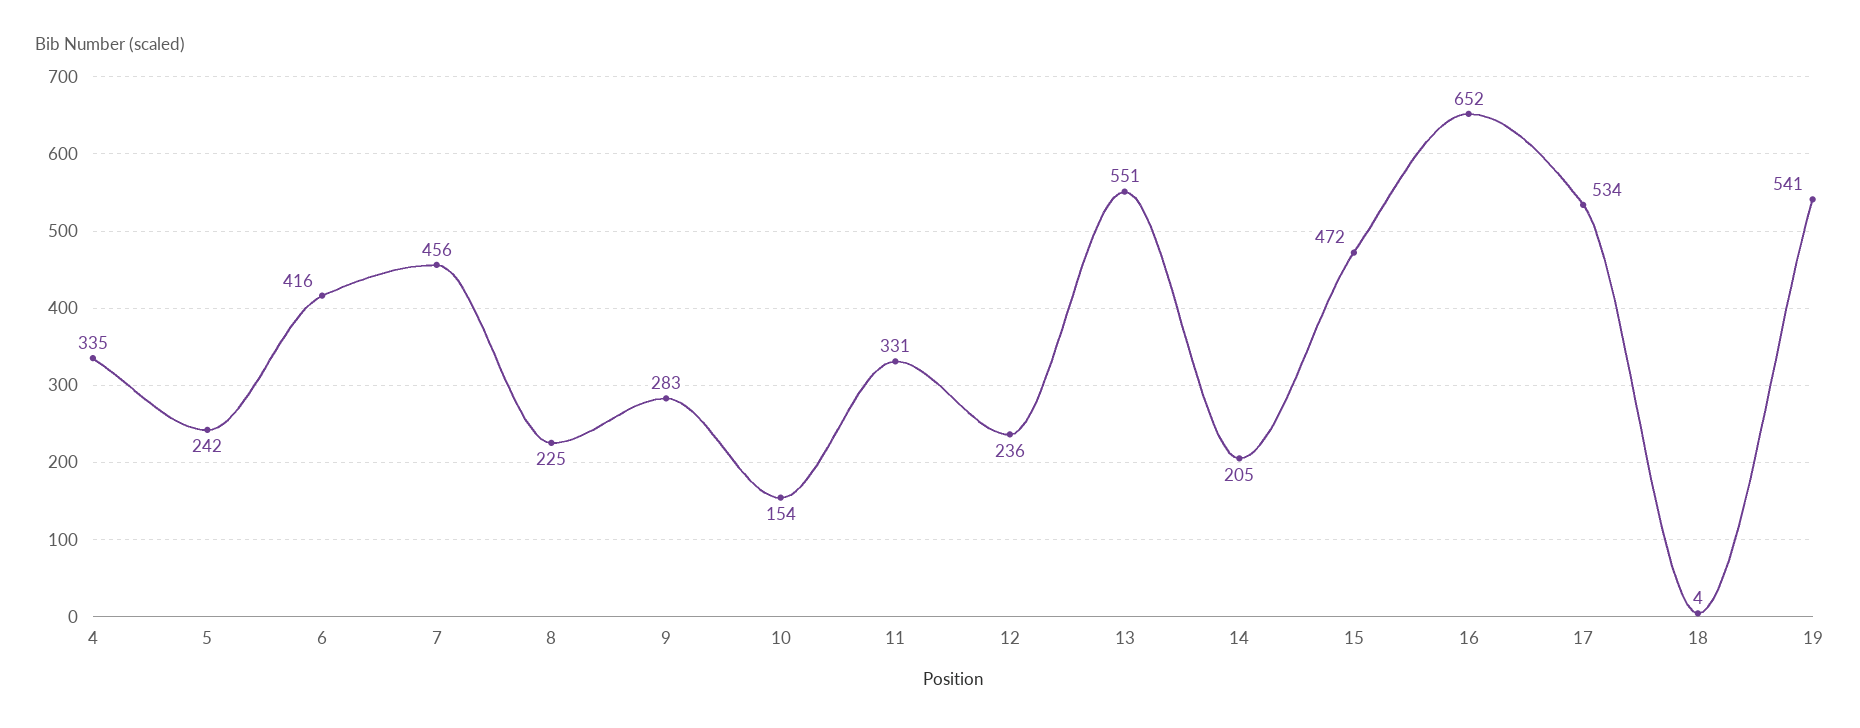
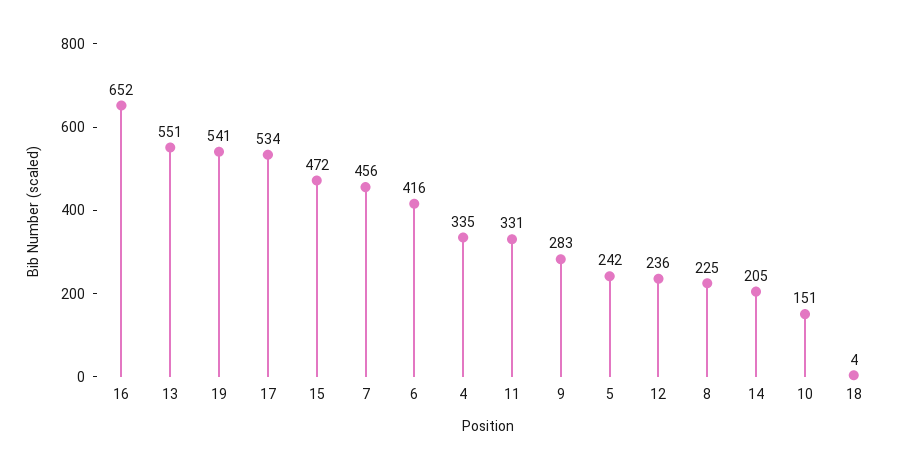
  {
    "4": 335,
    "5": 242,
    "6": 416,
    "7": 456,
    "8": 225,
    "9": 283,
-   "10": 154,
+   "10": 151,
    "11": 331,
    "12": 236,
    "13": 551,
    "14": 205,
    "15": 472,
    "16": 652,
    "17": 534,
    "18": 4,
    "19": 541
  }

